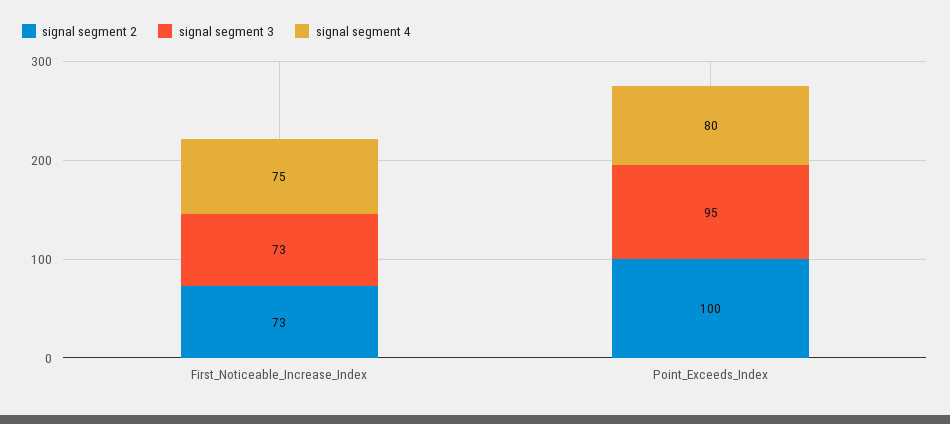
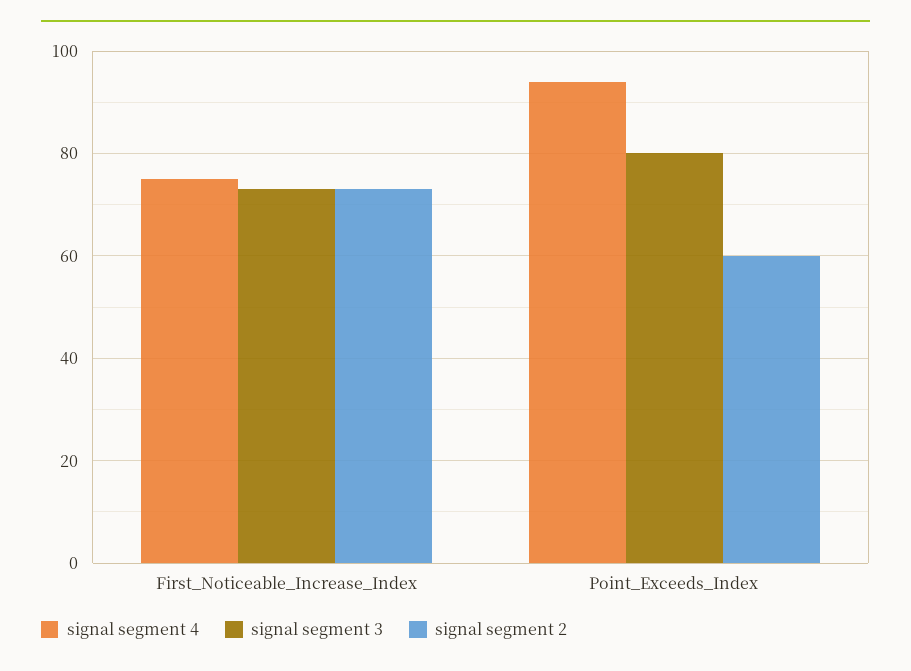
  {
    "signal segment 2": {
      "First_Noticeable_Increase_Index": 73,
-     "Point_Exceeds_Index": 100
+     "Point_Exceeds_Index": 60
    },
    "signal segment 3": {
      "First_Noticeable_Increase_Index": 73,
-     "Point_Exceeds_Index": 95
+     "Point_Exceeds_Index": 80
    },
    "signal segment 4": {
      "First_Noticeable_Increase_Index": 75,
-     "Point_Exceeds_Index": 80
+     "Point_Exceeds_Index": 95
    }
  }

